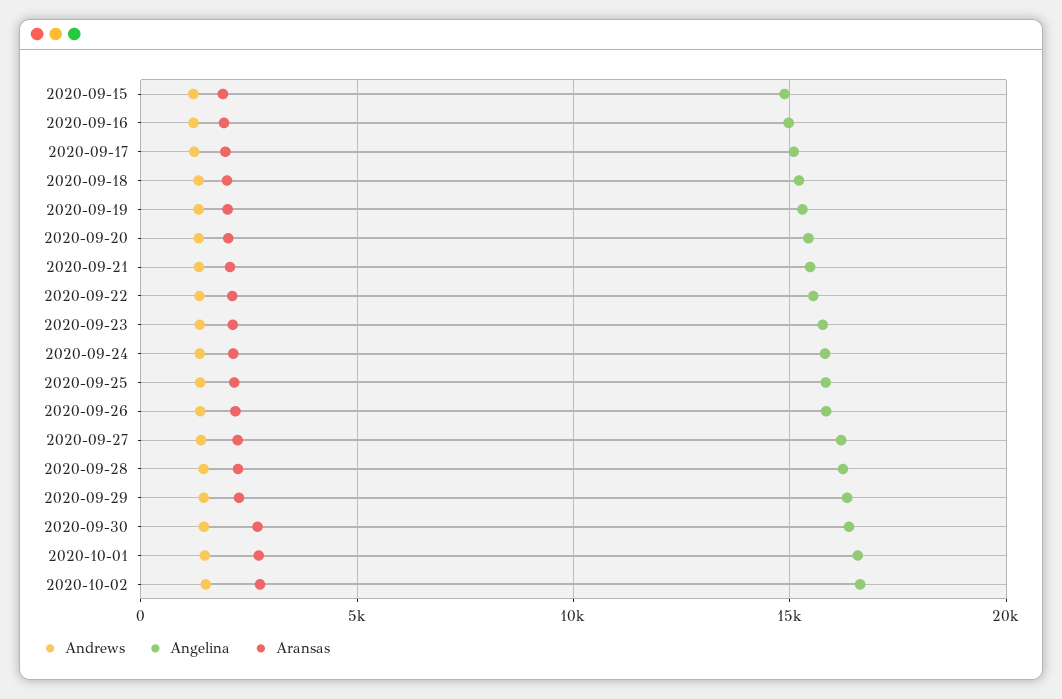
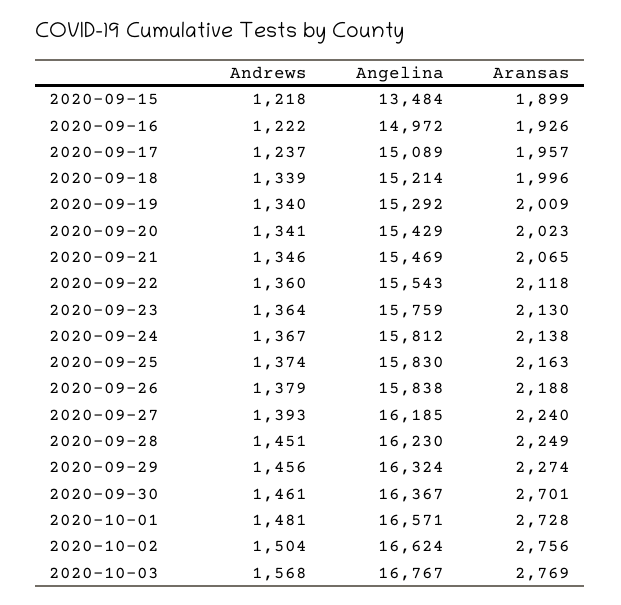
  {
    "Andrews": {
      "2020-09-15": 1218,
      "2020-09-16": 1222,
      "2020-09-17": 1237,
      "2020-09-18": 1339,
      "2020-09-19": 1340,
      "2020-09-20": 1341,
      "2020-09-21": 1346,
      "2020-09-22": 1360,
      "2020-09-23": 1364,
      "2020-09-24": 1367,
      "2020-09-25": 1374,
      "2020-09-26": 1379,
      "2020-09-27": 1393,
      "2020-09-28": 1451,
      "2020-09-29": 1456,
      "2020-09-30": 1461,
      "2020-10-01": 1481,
-     "2020-10-02": 1504
+     "2020-10-02": 1504,
+     "2020-10-03": 1568
    },
    "Angelina": {
-     "2020-09-15": 15000,
+     "2020-09-15": 13484,
      "2020-09-16": 14972,
      "2020-09-17": 15089,
      "2020-09-18": 15214,
      "2020-09-19": 15292,
      "2020-09-20": 15429,
      "2020-09-21": 15469,
      "2020-09-22": 15543,
      "2020-09-23": 15759,
      "2020-09-24": 15812,
      "2020-09-25": 15830,
      "2020-09-26": 15838,
      "2020-09-27": 16185,
      "2020-09-28": 16230,
      "2020-09-29": 16324,
      "2020-09-30": 16367,
      "2020-10-01": 16571,
-     "2020-10-02": 16624
+     "2020-10-02": 16624,
+     "2020-10-03": 16767
    },
    "Aransas": {
      "2020-09-15": 1899,
      "2020-09-16": 1926,
      "2020-09-17": 1957,
      "2020-09-18": 1996,
      "2020-09-19": 2009,
      "2020-09-20": 2023,
      "2020-09-21": 2065,
      "2020-09-22": 2118,
      "2020-09-23": 2130,
      "2020-09-24": 2138,
      "2020-09-25": 2163,
      "2020-09-26": 2188,
      "2020-09-27": 2240,
      "2020-09-28": 2249,
      "2020-09-29": 2274,
      "2020-09-30": 2701,
      "2020-10-01": 2728,
-     "2020-10-02": 2756
+     "2020-10-02": 2756,
+     "2020-10-03": 2769
    }
  }

